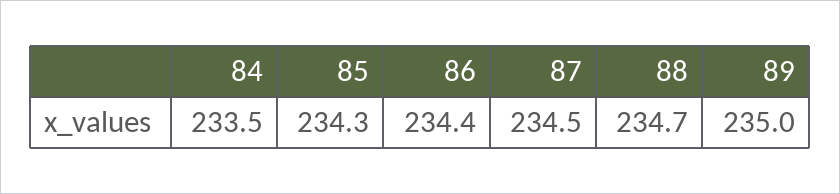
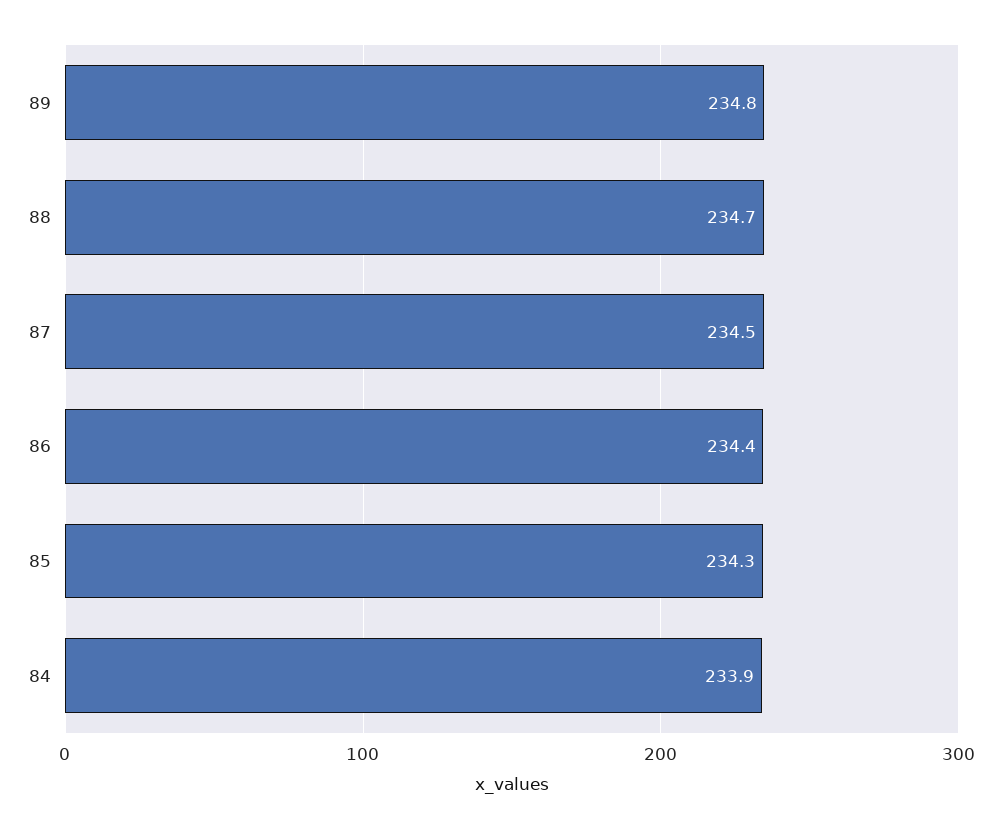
  {
-   "84": 233.5,
+   "84": 233.9,
    "85": 234.3,
    "86": 234.4,
    "87": 234.5,
    "88": 234.7,
-   "89": 235
+   "89": 234.8
  }

